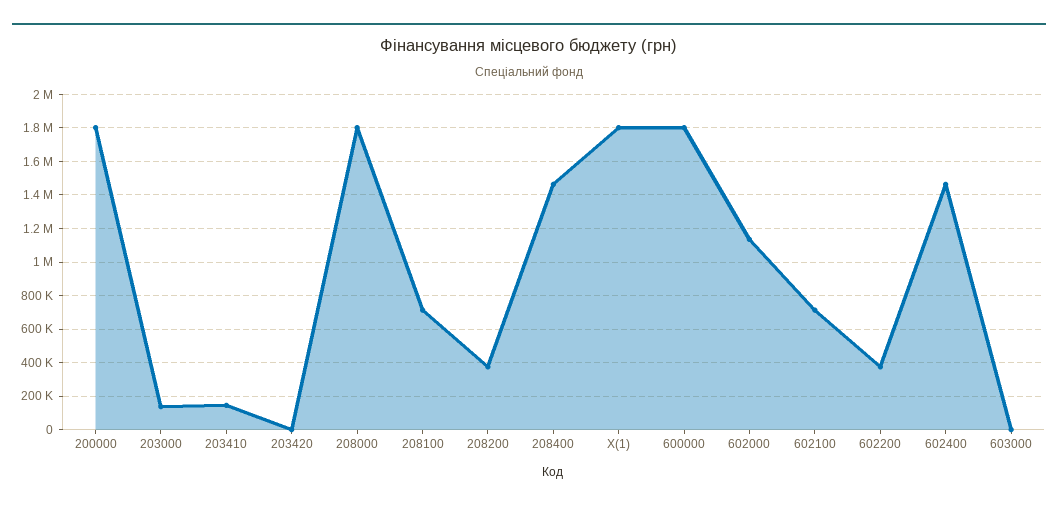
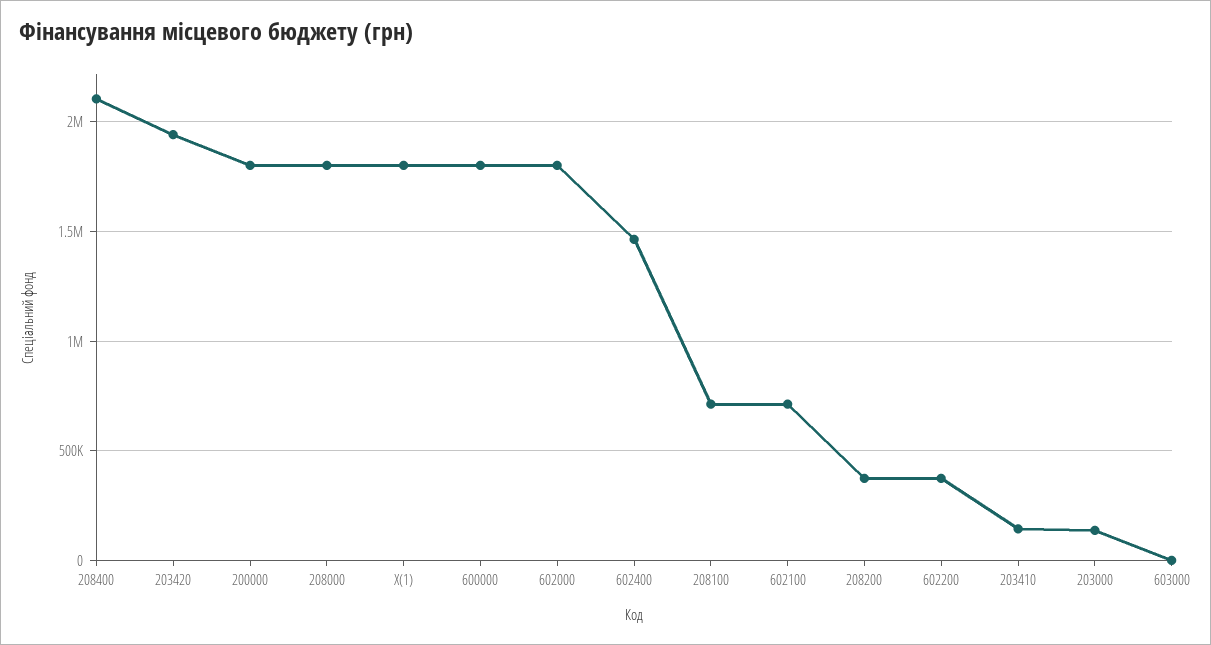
  {
    "200000": 1800000,
    "203000": 150000,
    "203410": 150000,
-   "203420": 0,
+   "203420": 1950000,
    "208000": 1800000,
    "208100": 700000,
    "208200": 350000,
-   "208400": 1450000,
+   "208400": 2100000,
    "X(1)": 1800000,
    "600000": 1800000,
-   "602000": 1150000,
+   "602000": 1800000,
    "602100": 700000,
    "602200": 350000,
    "602400": 1450000,
    "603000": 0
  }

